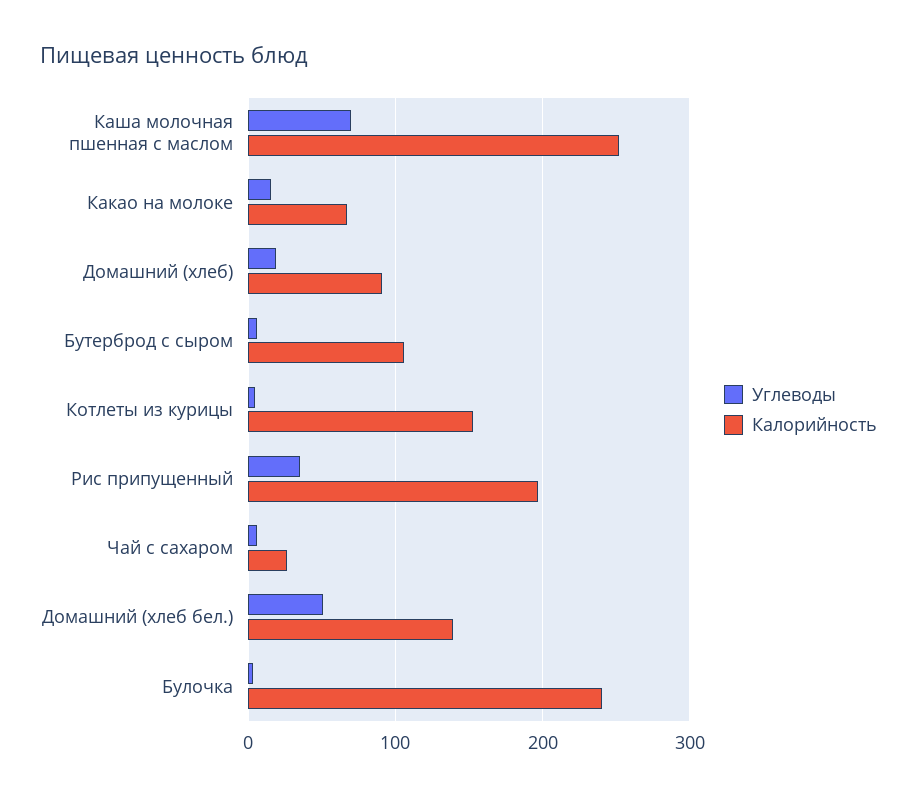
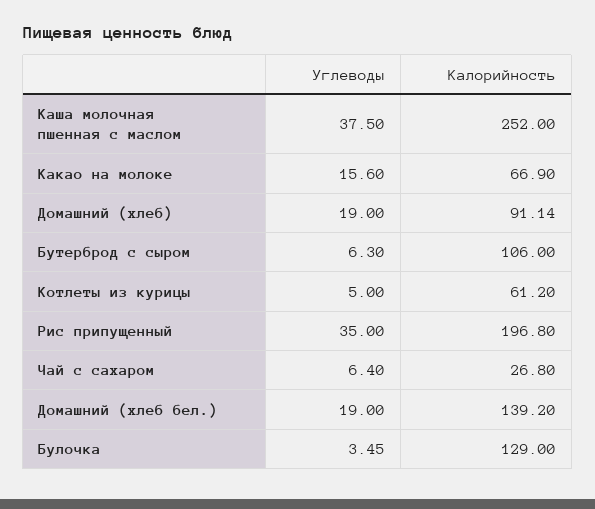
  {
    "Углеводы": {
-     "Каша молочная пшенная с маслом": 70,
+     "Каша молочная пшенная с маслом": 37.5,
      "Какао на молоке": 15.6,
      "Домашний (хлеб)": 19,
      "Бутерброд с сыром": 6.3,
      "Котлеты из курицы": 5,
      "Рис припущенный": 35,
      "Чай с сахаром": 6.4,
-     "Домашний (хлеб бел.)": 50,
+     "Домашний (хлеб бел.)": 19,
      "Булочка": 3.45
    },
    "Калорийность": {
      "Каша молочная пшенная с маслом": 252,
      "Какао на молоке": 66.9,
      "Домашний (хлеб)": 91.14,
      "Бутерброд с сыром": 106,
-     "Котлеты из курицы": 150,
+     "Котлеты из курицы": 61.2,
      "Рис припущенный": 196.8,
      "Чай с сахаром": 26.8,
      "Домашний (хлеб бел.)": 139.2,
-     "Булочка": 240
+     "Булочка": 129
    }
  }

